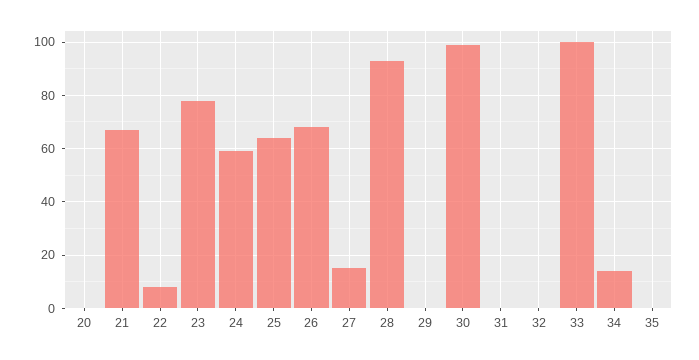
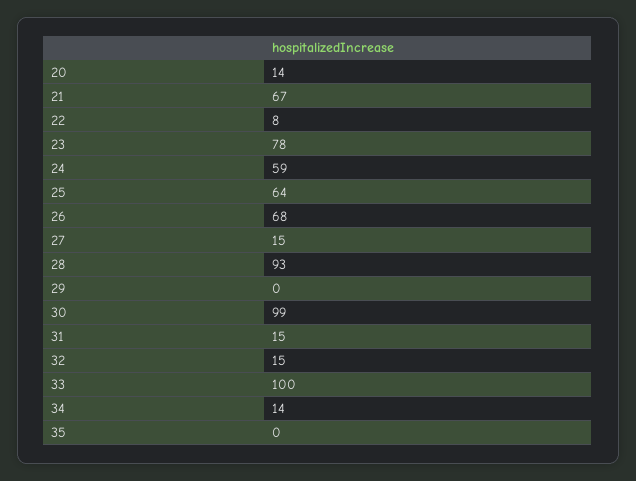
  {
-   "20": 0,
+   "20": 14,
    "21": 67,
    "22": 8,
    "23": 78,
    "24": 59,
    "25": 64,
    "26": 68,
    "27": 15,
    "28": 93,
    "29": 0,
    "30": 99,
-   "31": 0,
+   "31": 15,
-   "32": 0,
+   "32": 15,
    "33": 100,
    "34": 14,
    "35": 0
  }

